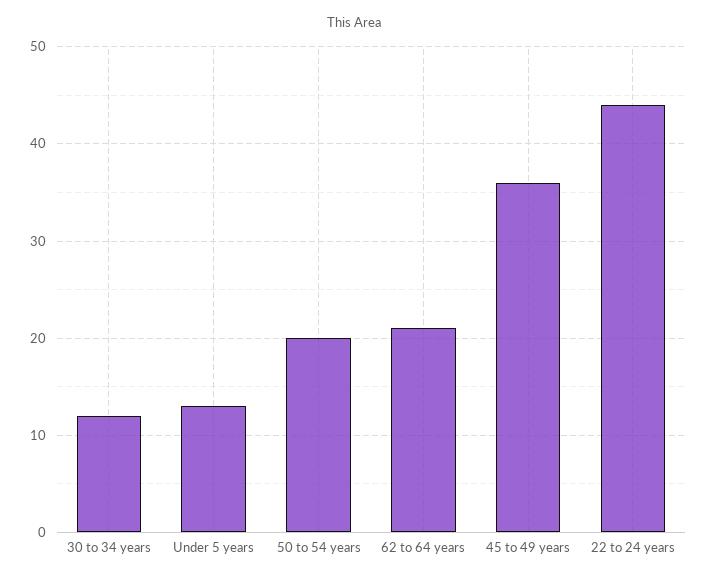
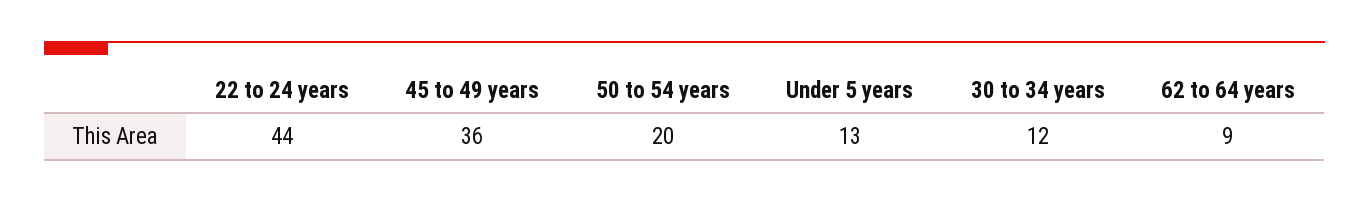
  {
    "30 to 34 years": 12,
    "Under 5 years": 13,
    "50 to 54 years": 20,
-   "62 to 64 years": 21,
+   "62 to 64 years": 9,
    "45 to 49 years": 36,
    "22 to 24 years": 44
  }

